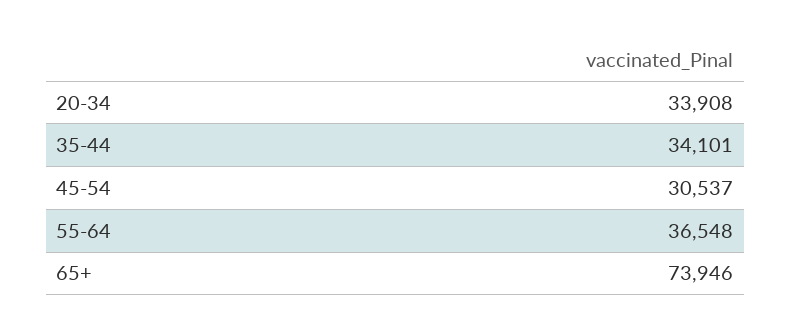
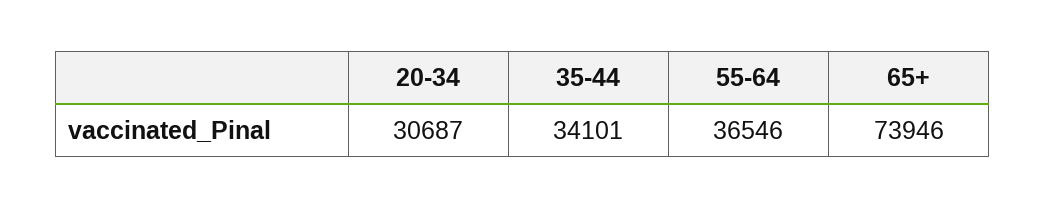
  {
-   "20-34": 33908,
+   "20-34": 30687,
    "35-44": 34101,
-   "45-54": 30537,
-   "55-64": 36548,
+   "55-64": 36546,
    "65+": 73946
  }

